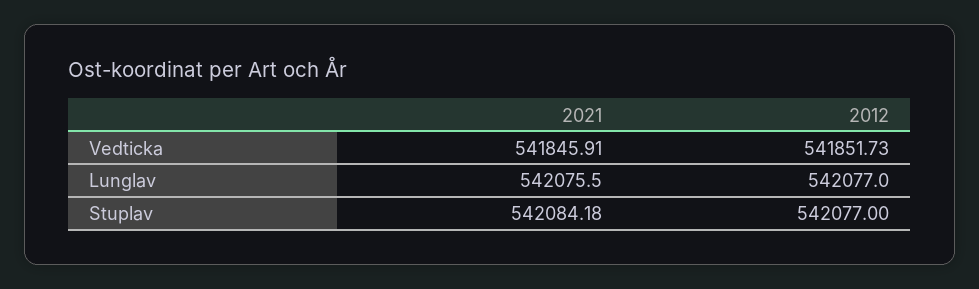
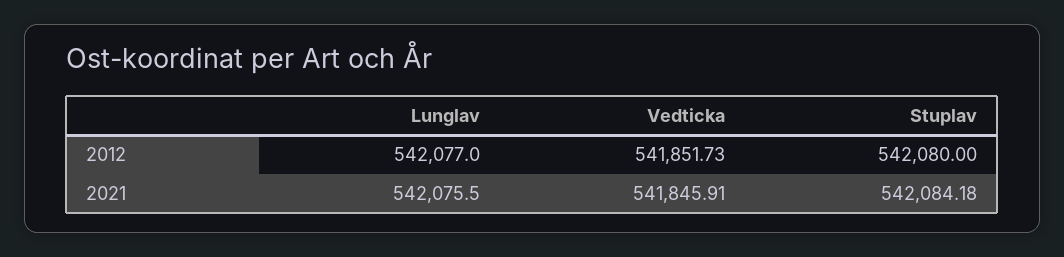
  {
    "2021": {
      "Vedticka": 541845.91,
      "Lunglav": 542075.5,
      "Stuplav": 542084.18
    },
    "2012": {
      "Vedticka": 541851.73,
      "Lunglav": 542077,
-     "Stuplav": 542077
+     "Stuplav": 542080
    }
  }

